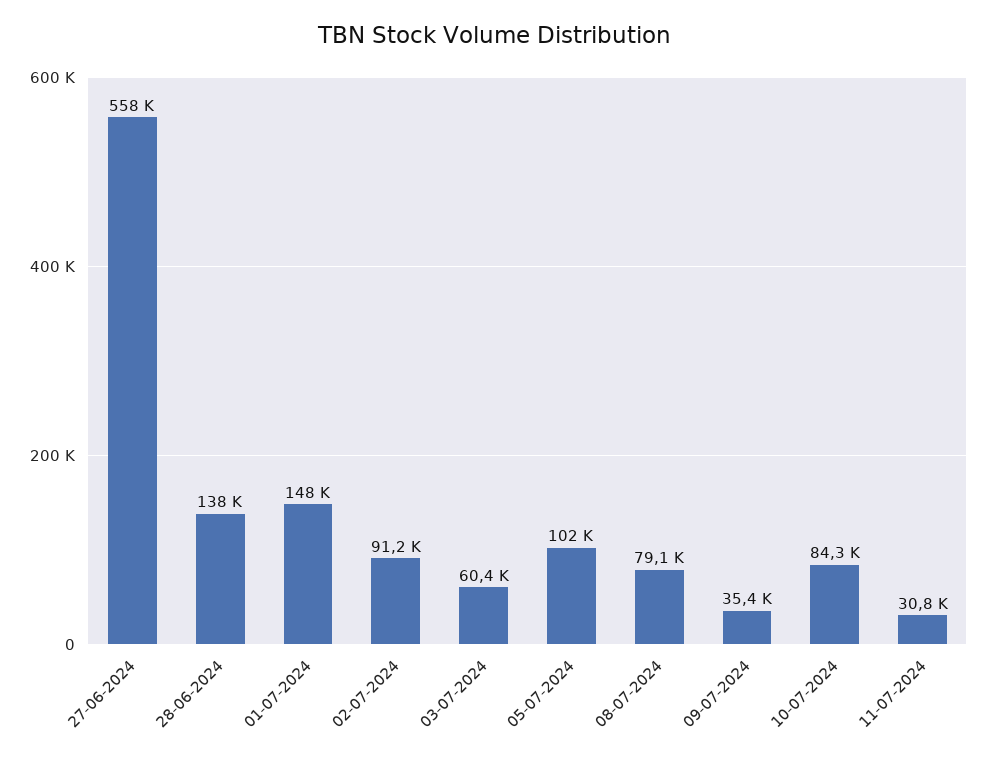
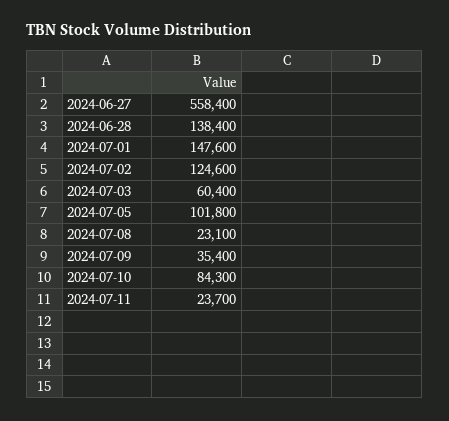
  {
    "27-06-2024": 558400,
    "28-06-2024": 138400,
    "01-07-2024": 147600,
-   "02-07-2024": 91200,
+   "02-07-2024": 124600,
    "03-07-2024": 60400,
    "05-07-2024": 101800,
-   "08-07-2024": 79100,
+   "08-07-2024": 23100,
    "09-07-2024": 35400,
    "10-07-2024": 84300,
-   "11-07-2024": 30800
+   "11-07-2024": 23700
  }

